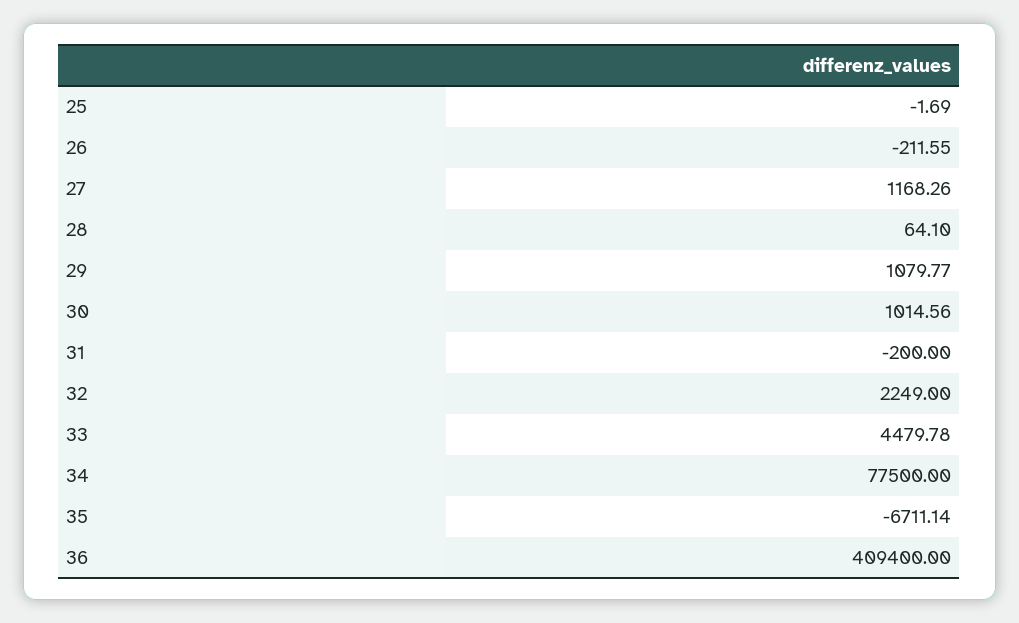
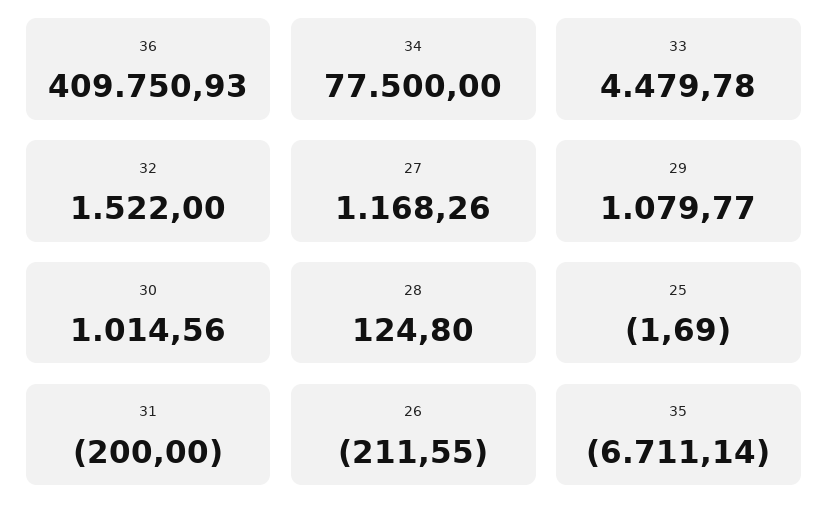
  {
    "25": -1.69,
    "26": -211.55,
    "27": 1168.26,
-   "28": 64.1,
+   "28": 124.8,
    "29": 1079.77,
    "30": 1014.56,
    "31": -200,
-   "32": 2249,
+   "32": 1522,
    "33": 4479.78,
    "34": 77500,
    "35": -6711.14,
-   "36": 409400
+   "36": 409750.93
  }

